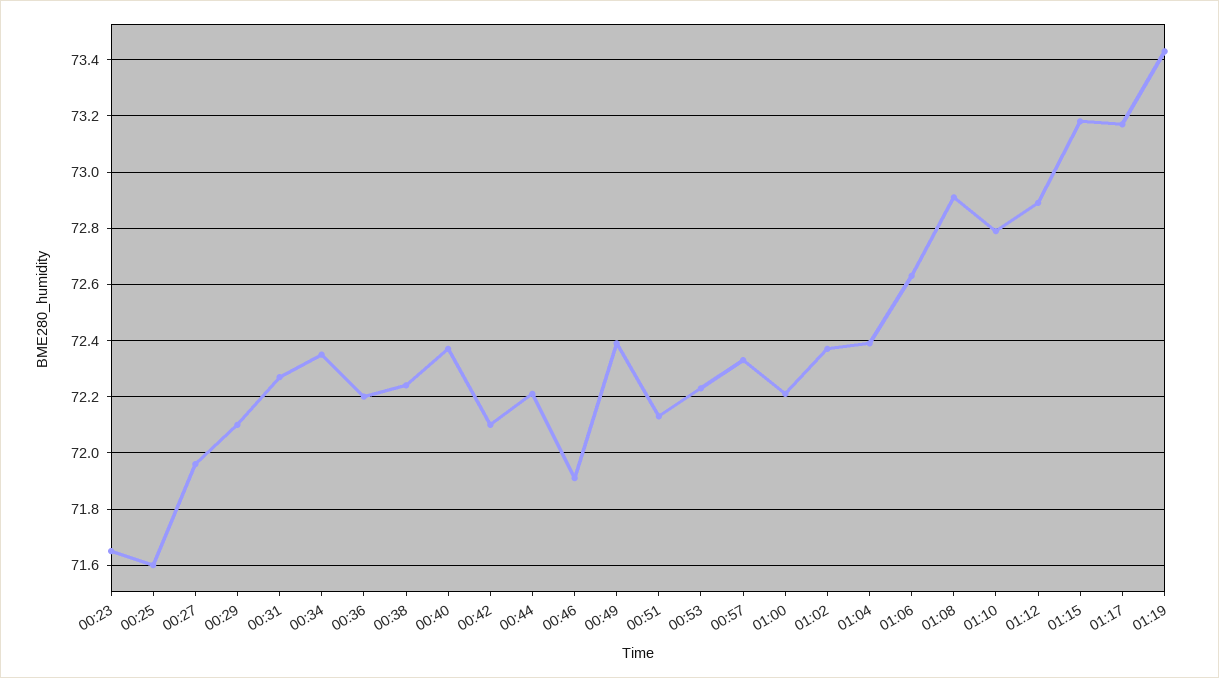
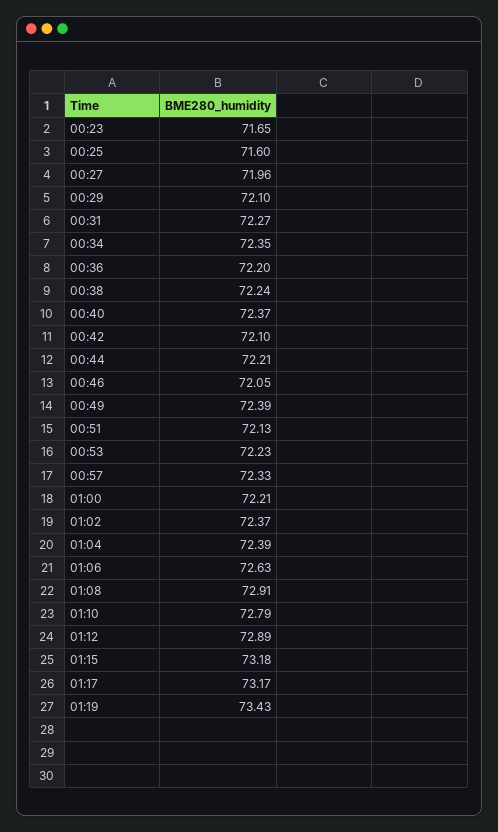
  {
    "00:23": 71.65,
    "00:25": 71.6,
    "00:27": 71.96,
    "00:29": 72.1,
    "00:31": 72.27,
    "00:34": 72.35,
    "00:36": 72.2,
    "00:38": 72.24,
    "00:40": 72.37,
    "00:42": 72.1,
    "00:44": 72.21,
-   "00:46": 71.9,
+   "00:46": 72.05,
    "00:49": 72.39,
    "00:51": 72.13,
    "00:53": 72.23,
    "00:57": 72.33,
    "01:00": 72.21,
    "01:02": 72.37,
    "01:04": 72.39,
    "01:06": 72.63,
    "01:08": 72.91,
    "01:10": 72.79,
    "01:12": 72.89,
    "01:15": 73.18,
    "01:17": 73.17,
    "01:19": 73.43
  }

